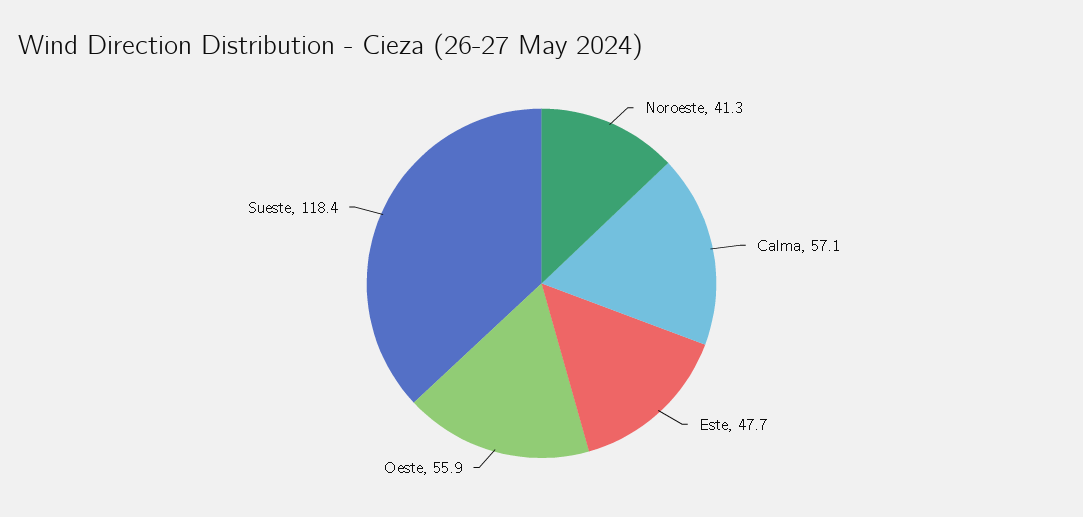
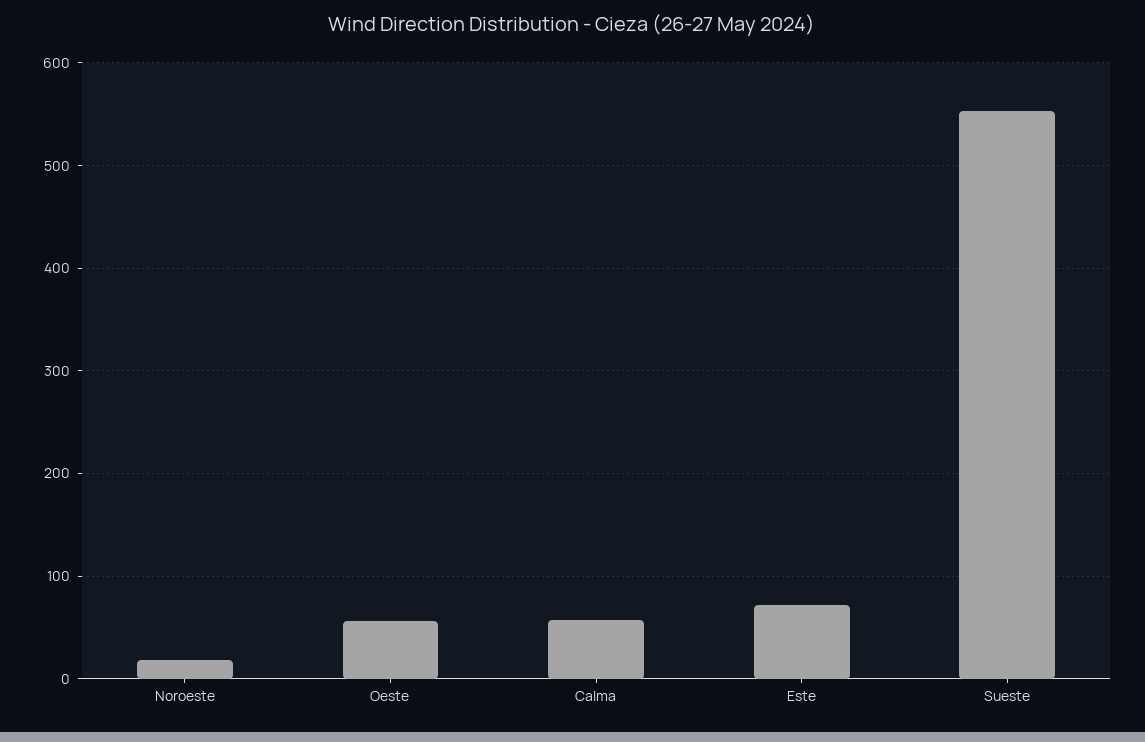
  {
-   "Noroeste": 41.3,
+   "Noroeste": 20,
    "Calma": 57.1,
-   "Este": 47.7,
+   "Este": 70,
    "Oeste": 55.9,
-   "Sueste": 118.4
+   "Sueste": 550
  }

